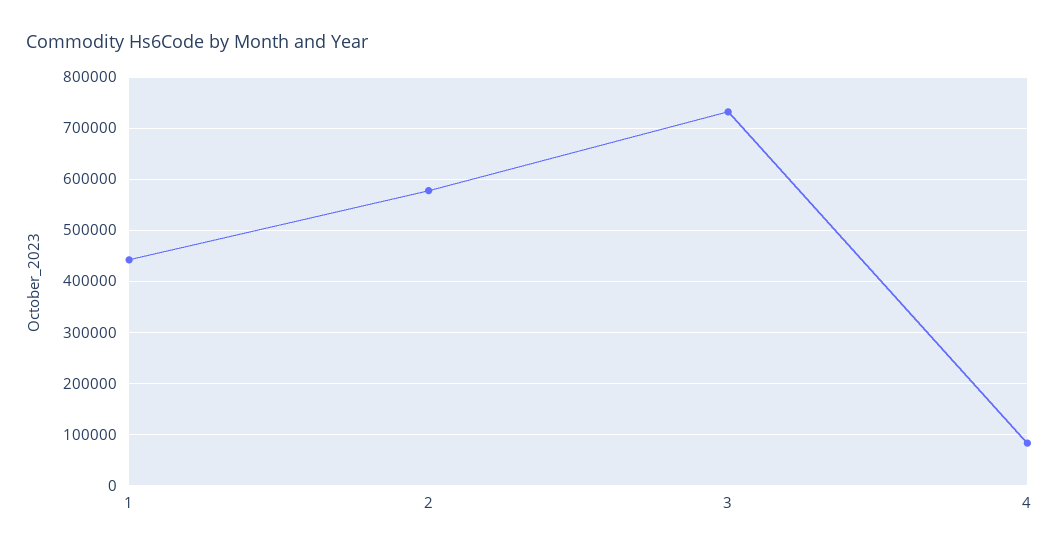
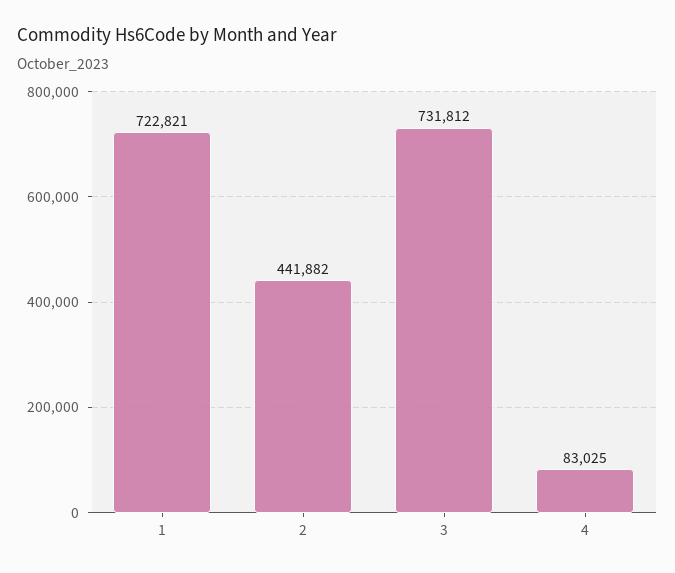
  {
-   "1": 440000,
+   "1": 722821,
-   "2": 580000,
+   "2": 441882,
    "3": 731812,
    "4": 83025
  }

